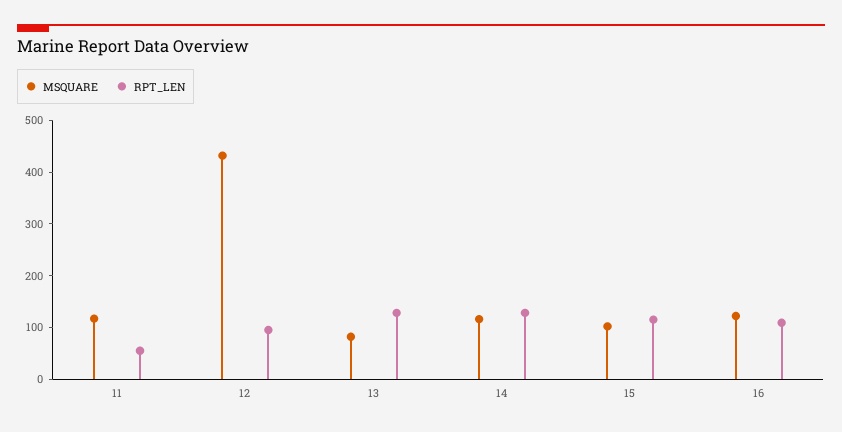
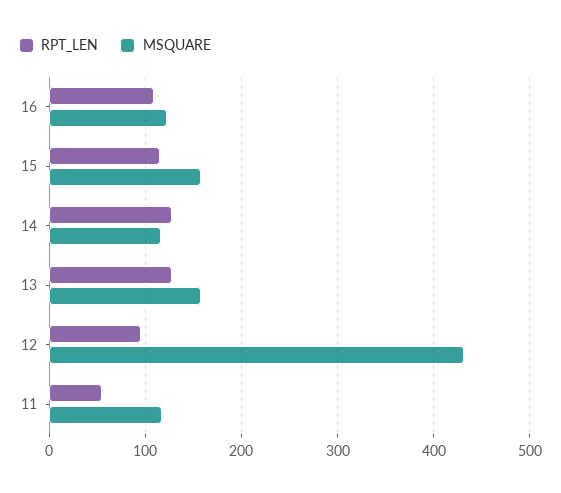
  {
    "MSQUARE": {
      "11": 120,
      "12": 430,
-     "13": 80,
+     "13": 160,
      "14": 120,
-     "15": 100,
+     "15": 160,
      "16": 120
    },
    "RPT_LEN": {
      "11": 60,
      "12": 100,
      "13": 130,
      "14": 130,
      "15": 120,
      "16": 110
    }
  }

